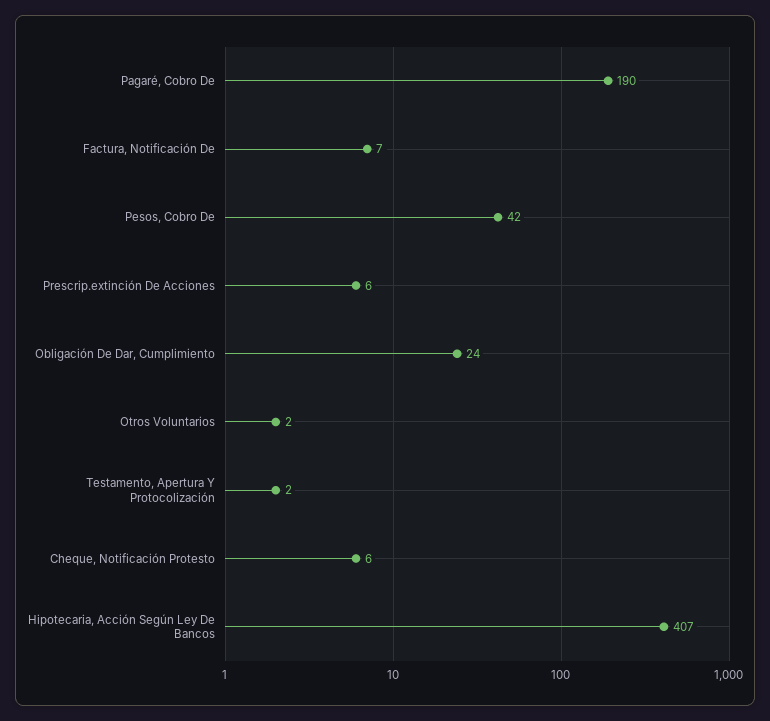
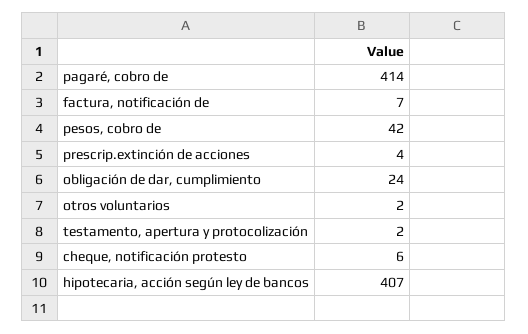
  {
-   "Pagaré, Cobro De": 190,
+   "Pagaré, Cobro De": 414,
    "Factura, Notificación De": 7,
    "Pesos, Cobro De": 42,
-   "Prescrip.extinción De Acciones": 6,
+   "Prescrip.extinción De Acciones": 4,
    "Obligación De Dar, Cumplimiento": 24,
    "Otros Voluntarios": 2,
    "Testamento, Apertura Y Protocolización": 2,
    "Cheque, Notificación Protesto": 6,
    "Hipotecaria, Acción Según Ley De Bancos": 407
  }

